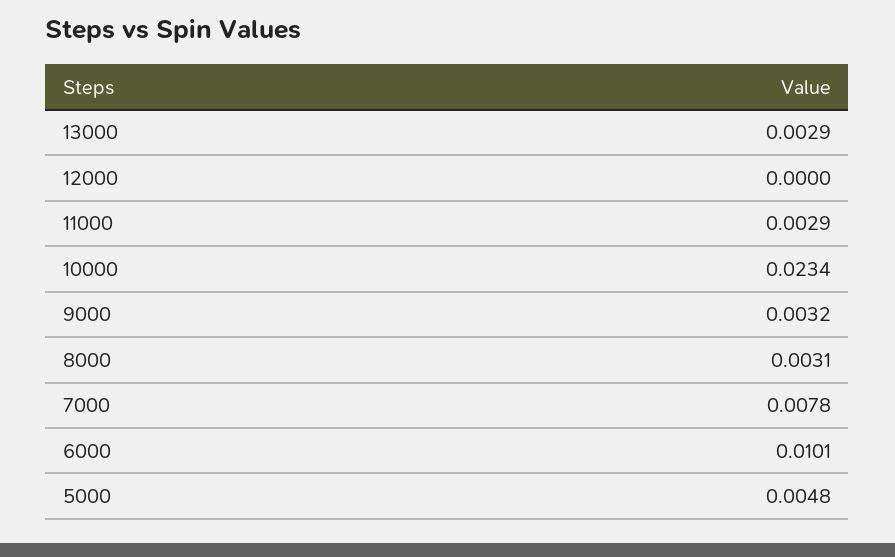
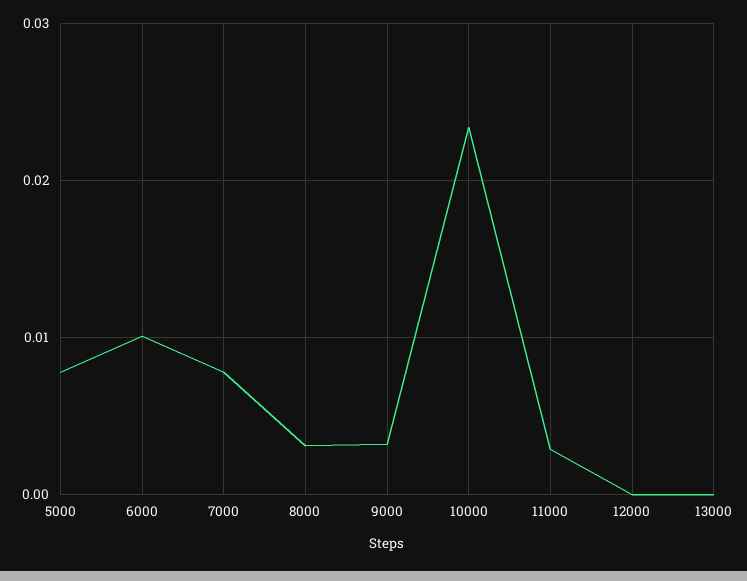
  {
-   "13000": 0.0029,
+   "13000": 0,
    "12000": 0,
    "11000": 0.0029,
    "10000": 0.0234,
    "9000": 0.0032,
    "8000": 0.0031,
    "7000": 0.0078,
    "6000": 0.0101,
-   "5000": 0.0048
+   "5000": 0.008
  }

